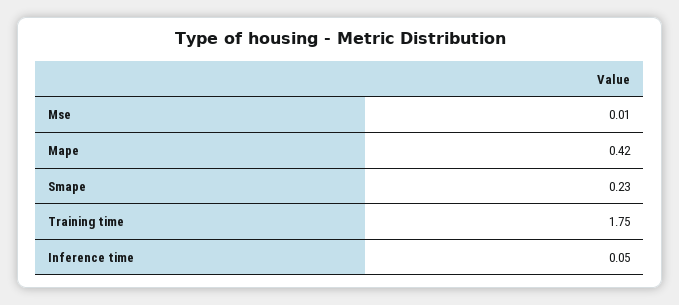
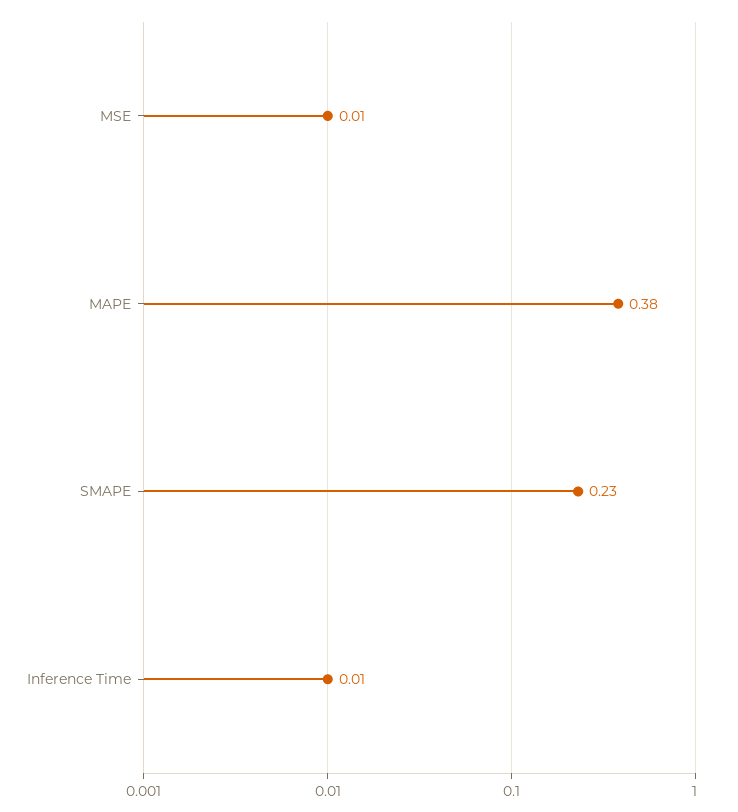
  {
    "Mse": 0.01,
-   "Mape": 0.42,
+   "Mape": 0.38,
    "Smape": 0.23,
-   "Training time": 1.75,
-   "Inference time": 0.05
+   "Inference time": 0.01
  }

